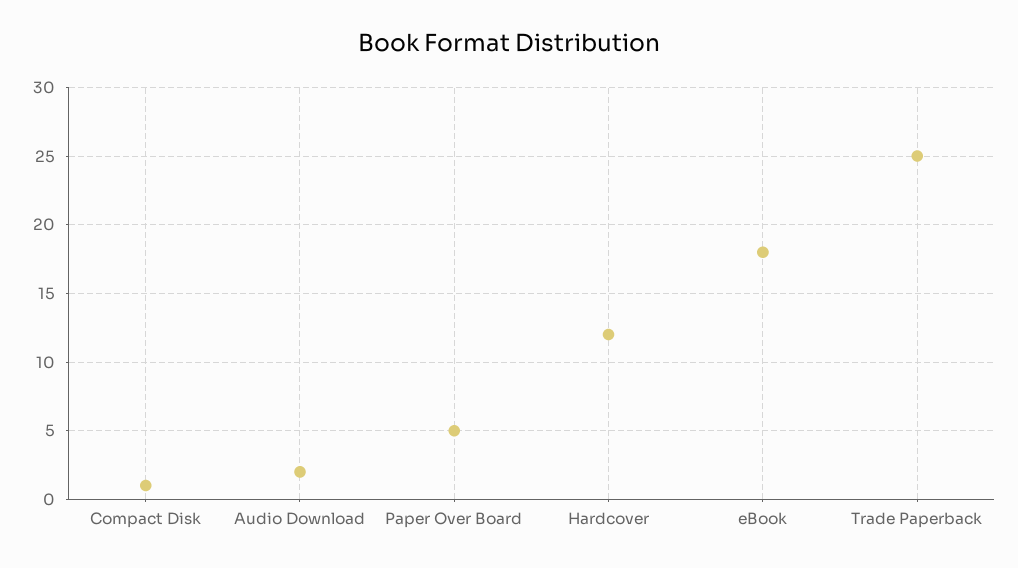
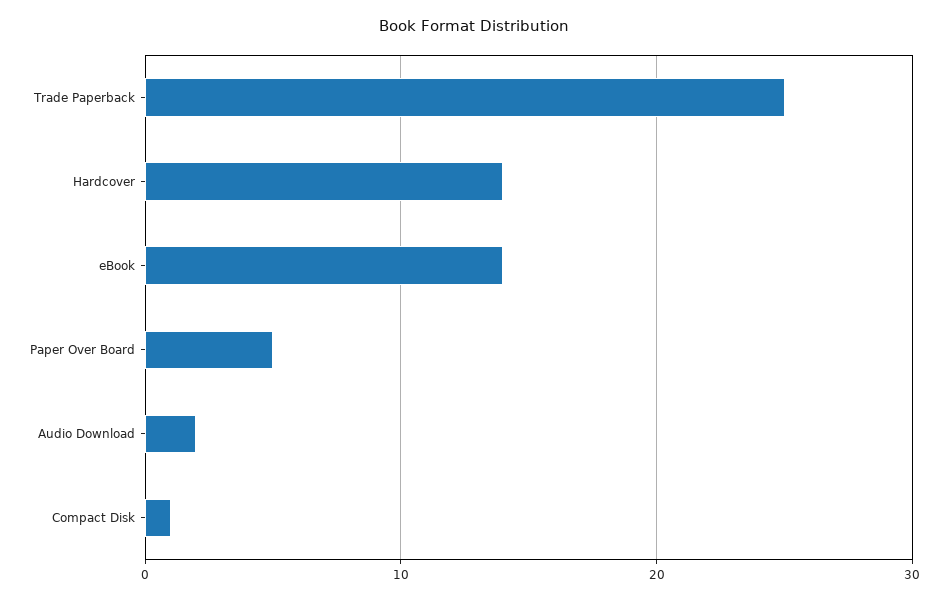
  {
    "Compact Disk": 1,
    "Audio Download": 2,
    "Paper Over Board": 5,
-   "Hardcover": 12,
+   "Hardcover": 14,
-   "eBook": 18,
+   "eBook": 14,
    "Trade Paperback": 25
  }

